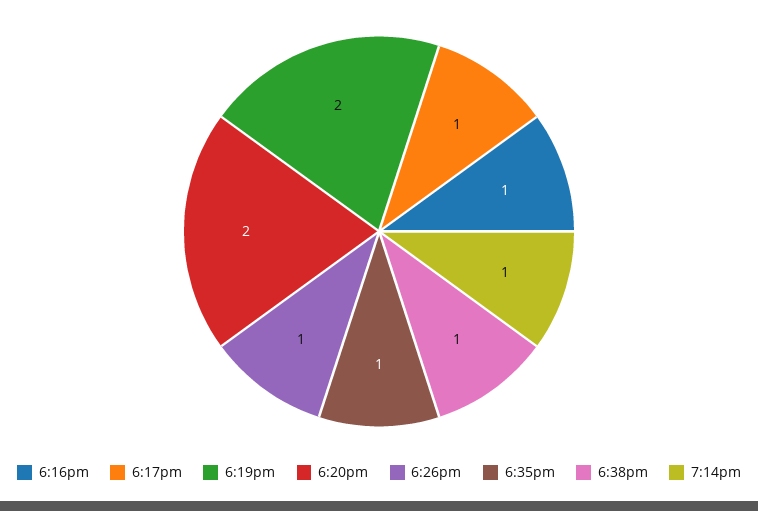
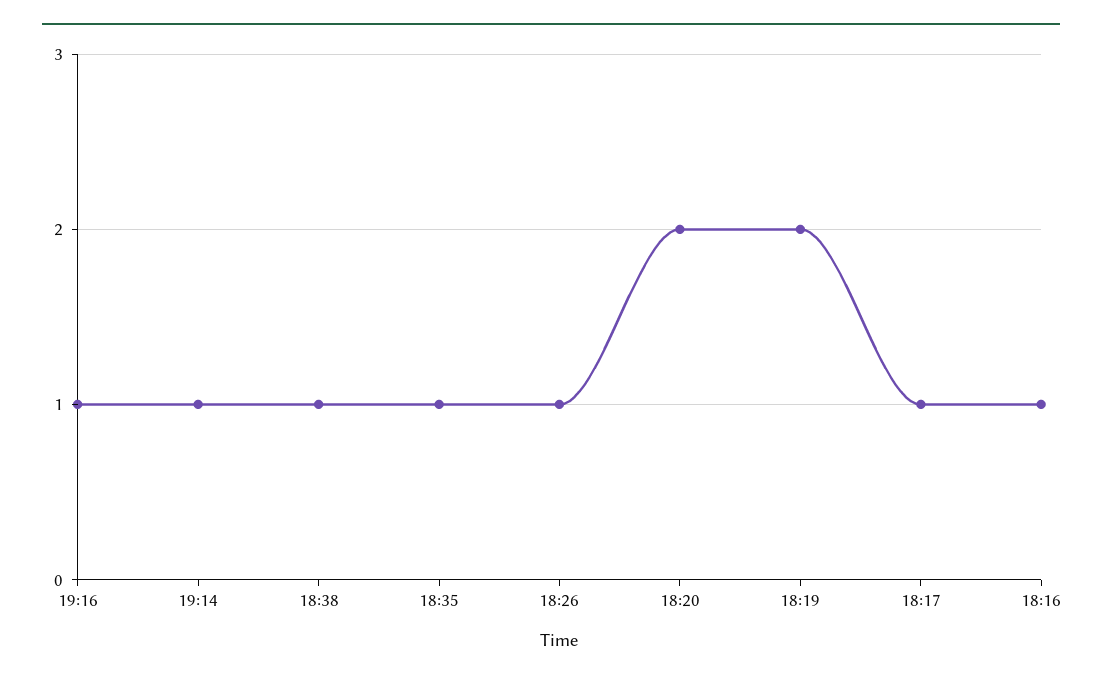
  {
    "6:16pm": 1,
    "6:17pm": 1,
    "6:19pm": 2,
    "6:20pm": 2,
    "6:26pm": 1,
    "6:35pm": 1,
    "6:38pm": 1,
-   "7:14pm": 1
+   "7:14pm": 1,
+   "19:16": 1
  }

